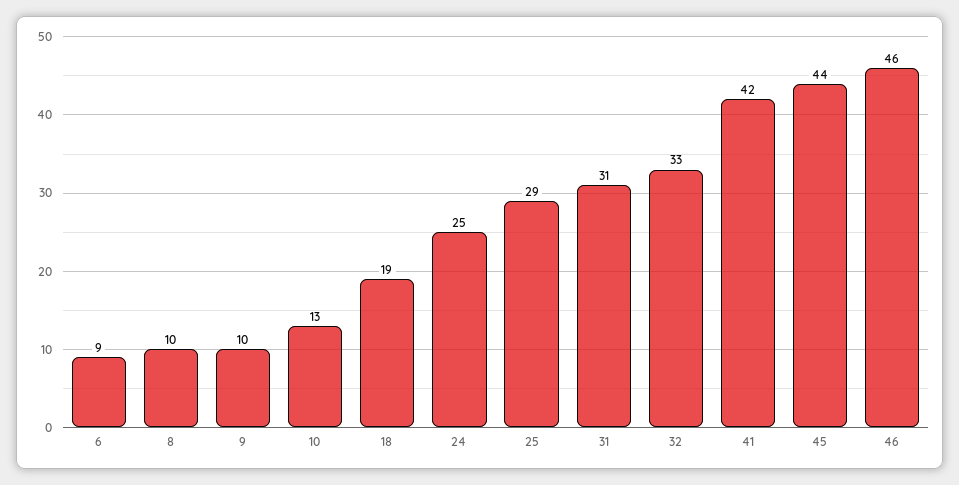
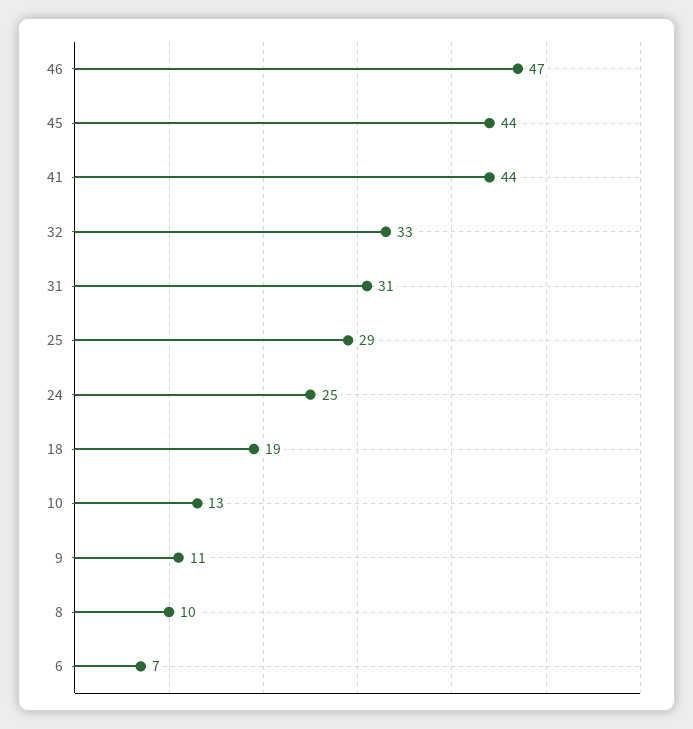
  {
-   "6": 9,
+   "6": 7,
    "8": 10,
-   "9": 10,
+   "9": 11,
    "10": 13,
    "18": 19,
    "24": 25,
    "25": 29,
    "31": 31,
    "32": 33,
-   "41": 42,
+   "41": 44,
    "45": 44,
-   "46": 46
+   "46": 47
  }

